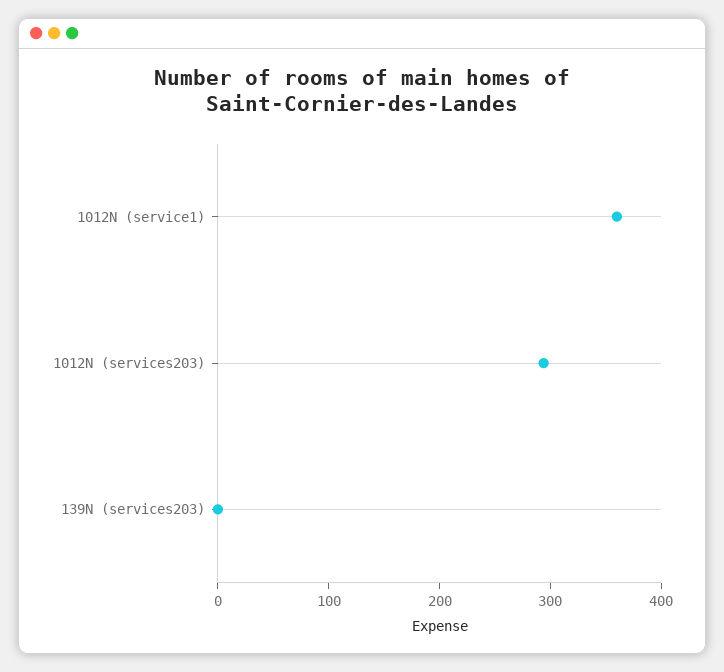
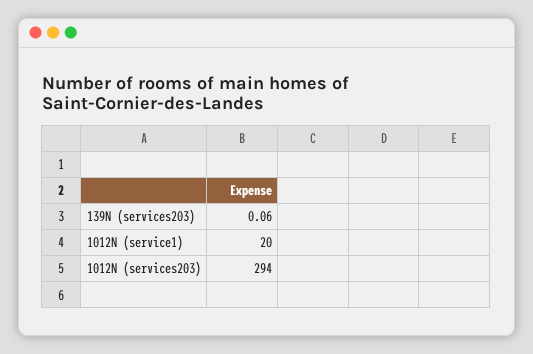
  {
-   "1012N (service1)": 360,
+   "1012N (service1)": 20,
    "1012N (services203)": 294,
    "139N (services203)": 0.06
  }

